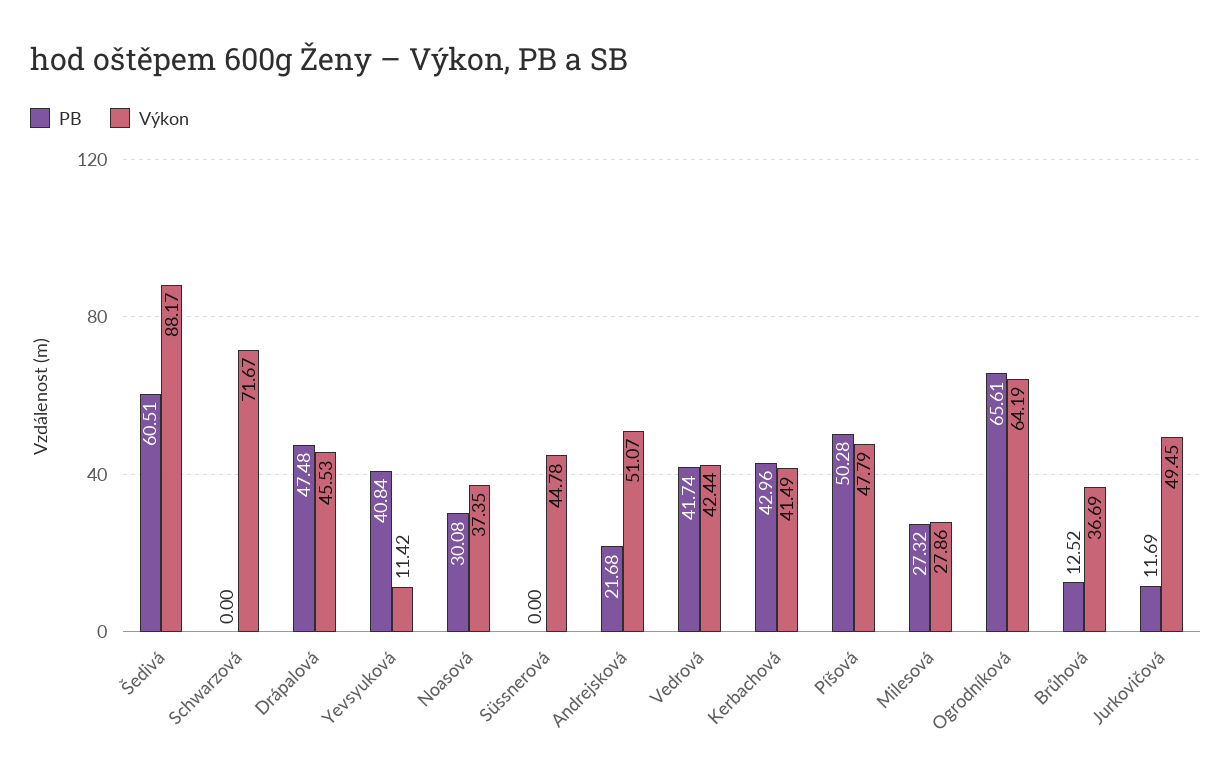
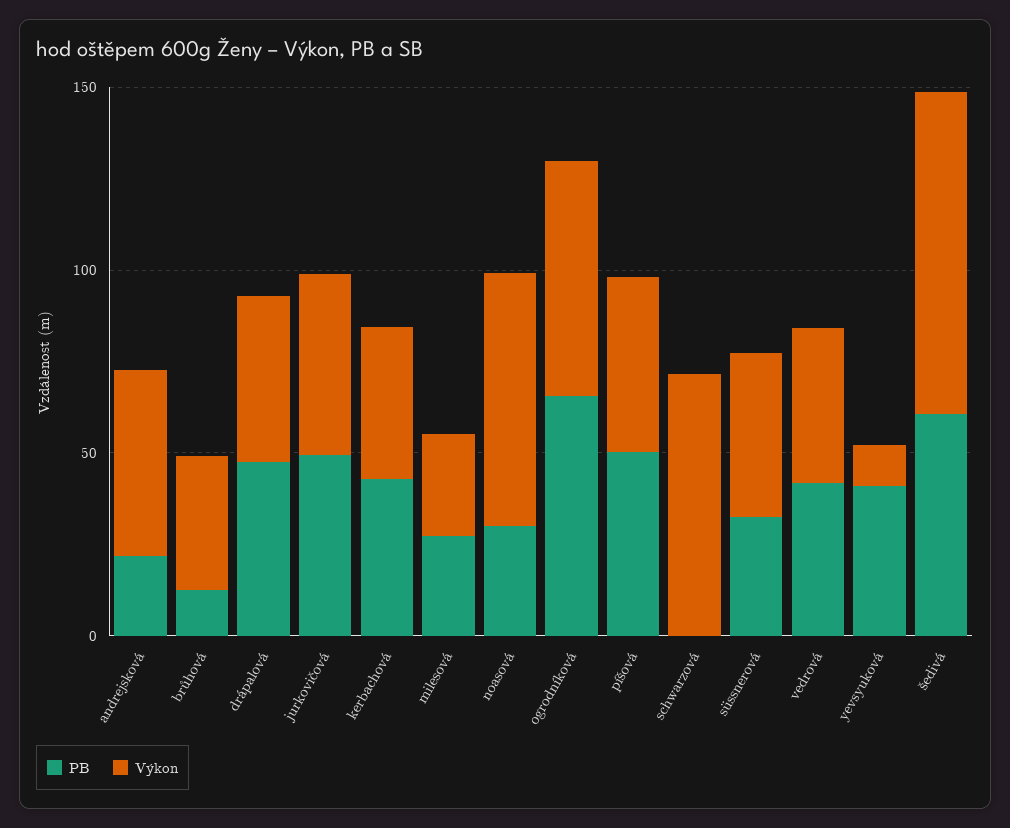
  {
    "PB": {
      "Šedivá": 60.51,
      "Schwarzová": 0,
      "Drápalová": 47.48,
      "Yevsyuková": 40.84,
      "Noasová": 30.08,
-     "Süssnerová": 0,
+     "Süssnerová": 30,
      "Andrejsková": 21.68,
      "Vedrová": 41.74,
      "Kerbachová": 42.96,
      "Píšová": 50.28,
      "Milesová": 27.32,
      "Ogrodníková": 65.61,
      "Brůhová": 12.52,
-     "Jurkovičová": 11.69
+     "Jurkovičová": 50
    },
    "Výkon": {
      "Šedivá": 88.17,
      "Schwarzová": 71.67,
      "Drápalová": 45.53,
      "Yevsyuková": 11.42,
-     "Noasová": 37.35,
+     "Noasová": 70,
      "Süssnerová": 44.78,
      "Andrejsková": 51.07,
      "Vedrová": 42.44,
      "Kerbachová": 41.49,
      "Píšová": 47.79,
      "Milesová": 27.86,
      "Ogrodníková": 64.19,
      "Brůhová": 36.69,
      "Jurkovičová": 49.45
    }
  }

